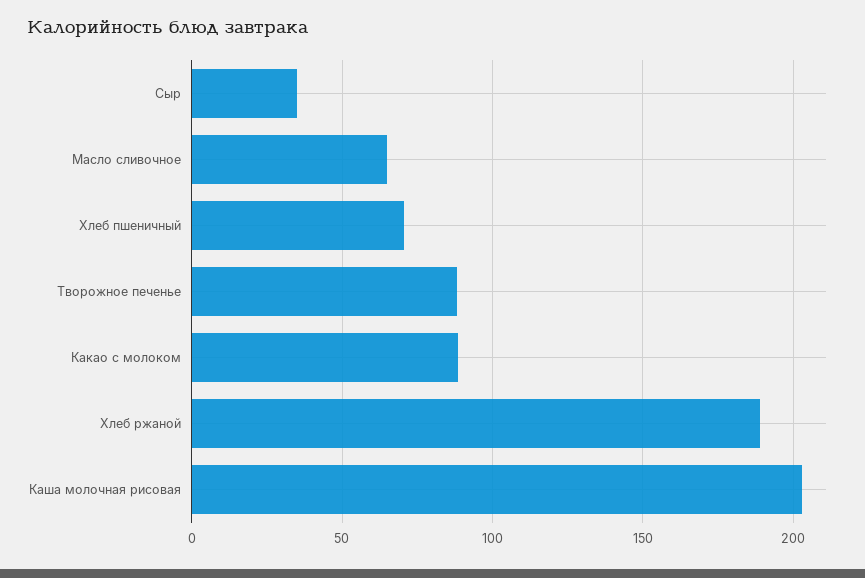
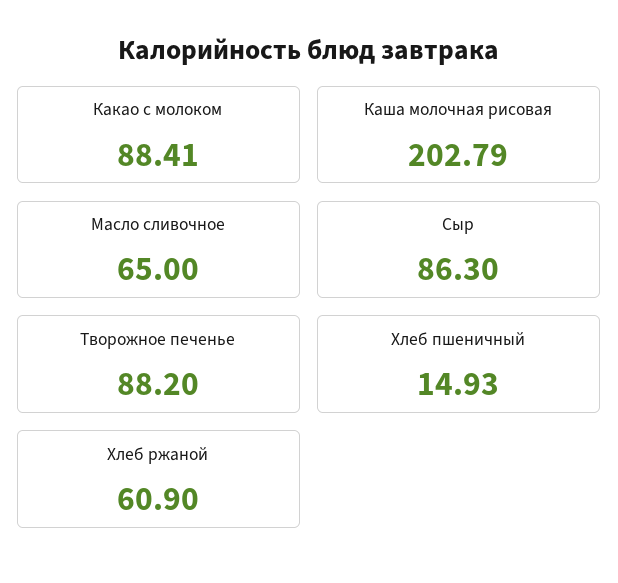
  {
-   "Сыр": 35,
+   "Сыр": 86.3,
    "Масло сливочное": 65,
-   "Хлеб пшеничный": 70,
+   "Хлеб пшеничный": 14.93,
    "Творожное печенье": 88.2,
    "Какао с молоком": 88.41,
-   "Хлеб ржаной": 190,
+   "Хлеб ржаной": 60.9,
    "Каша молочная рисовая": 202.79
  }

